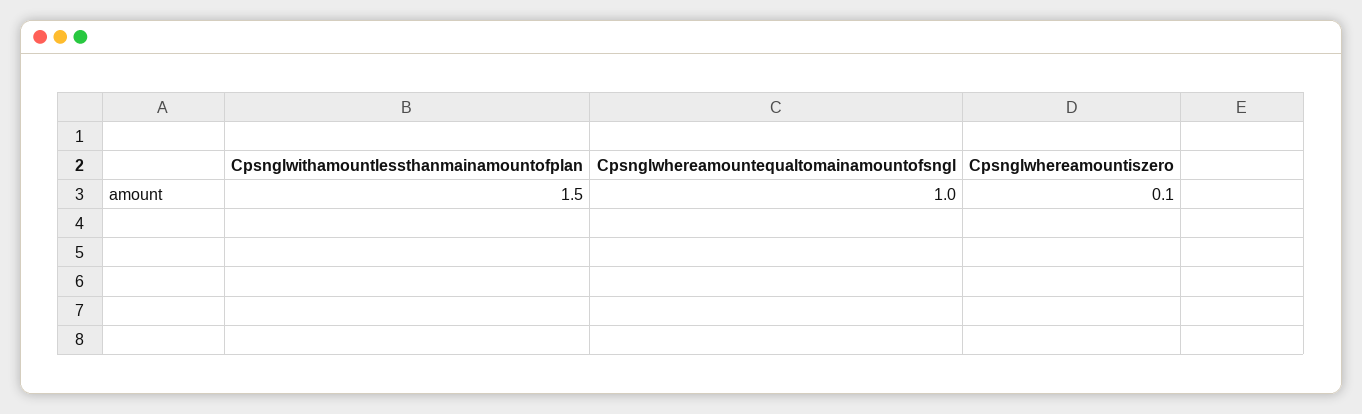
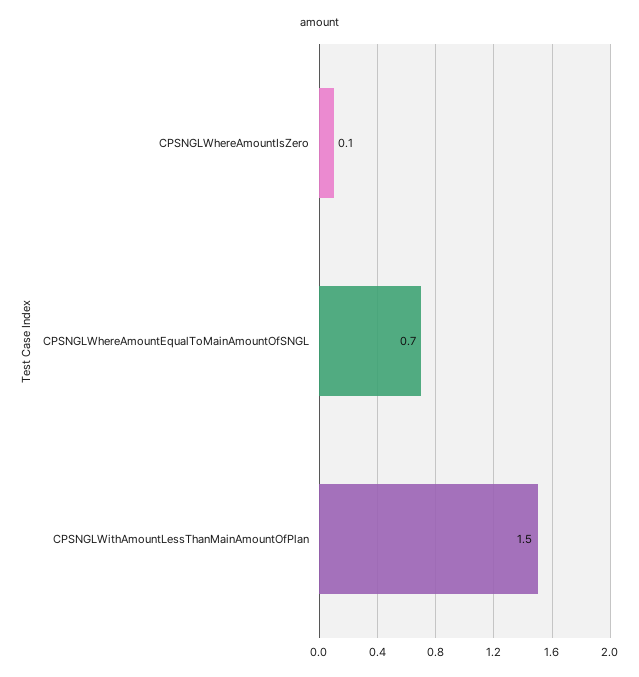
  {
    "Cpsnglwithamountlessthanmainamountofplan": 1.5,
-   "Cpsnglwhereamountequaltomainamountofsngl": 1,
+   "Cpsnglwhereamountequaltomainamountofsngl": 0.7,
    "Cpsnglwhereamountiszero": 0.1
  }

